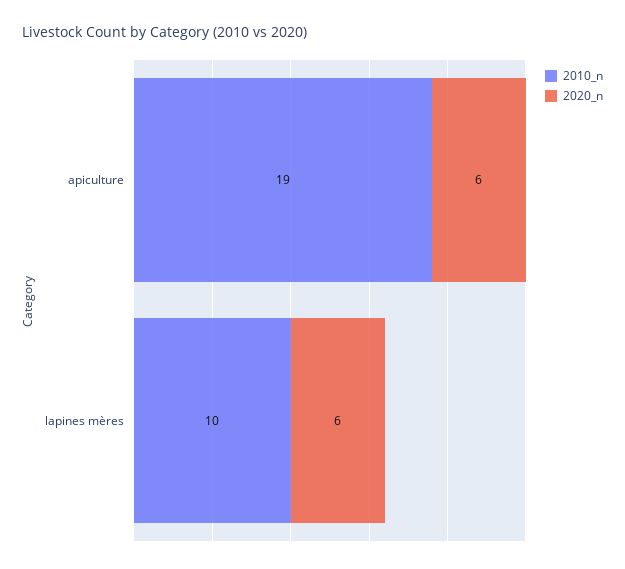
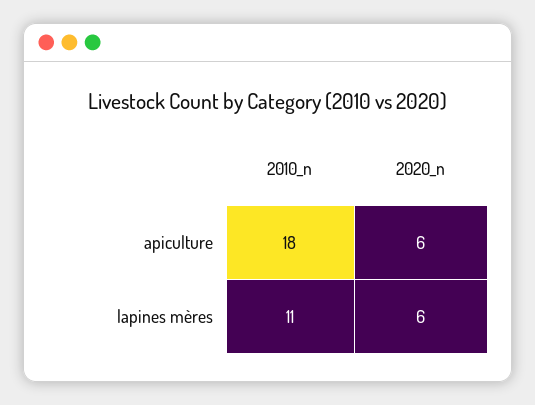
  {
    "2010_n": {
-     "apiculture": 19,
+     "apiculture": 18,
-     "lapines mères": 10
+     "lapines mères": 11
    },
    "2020_n": {
      "apiculture": 6,
      "lapines mères": 6
    }
  }

